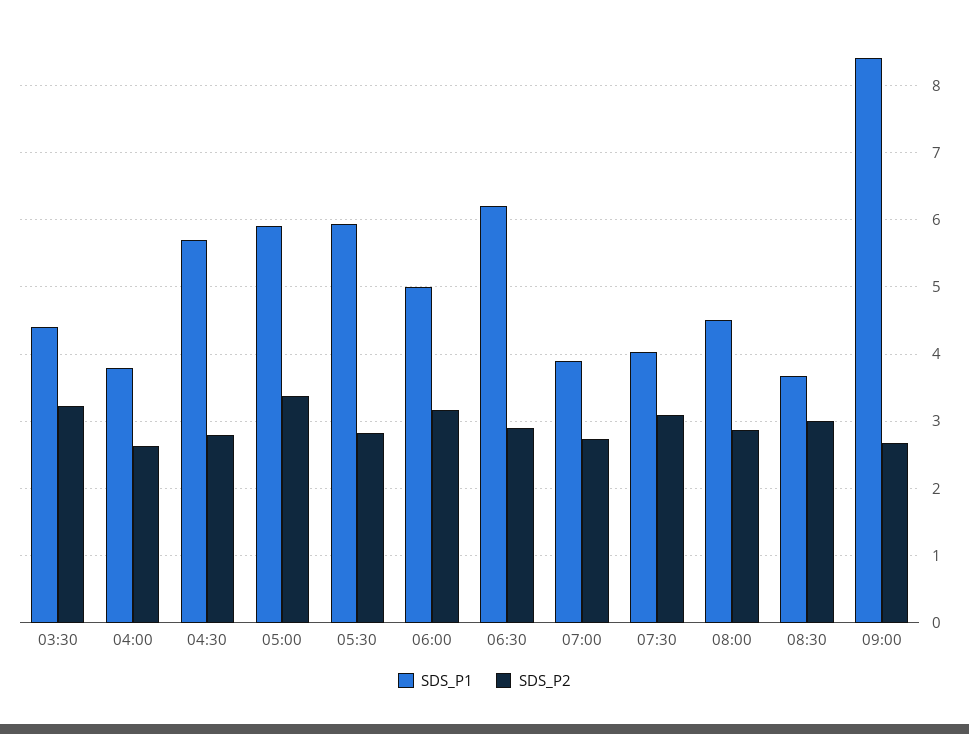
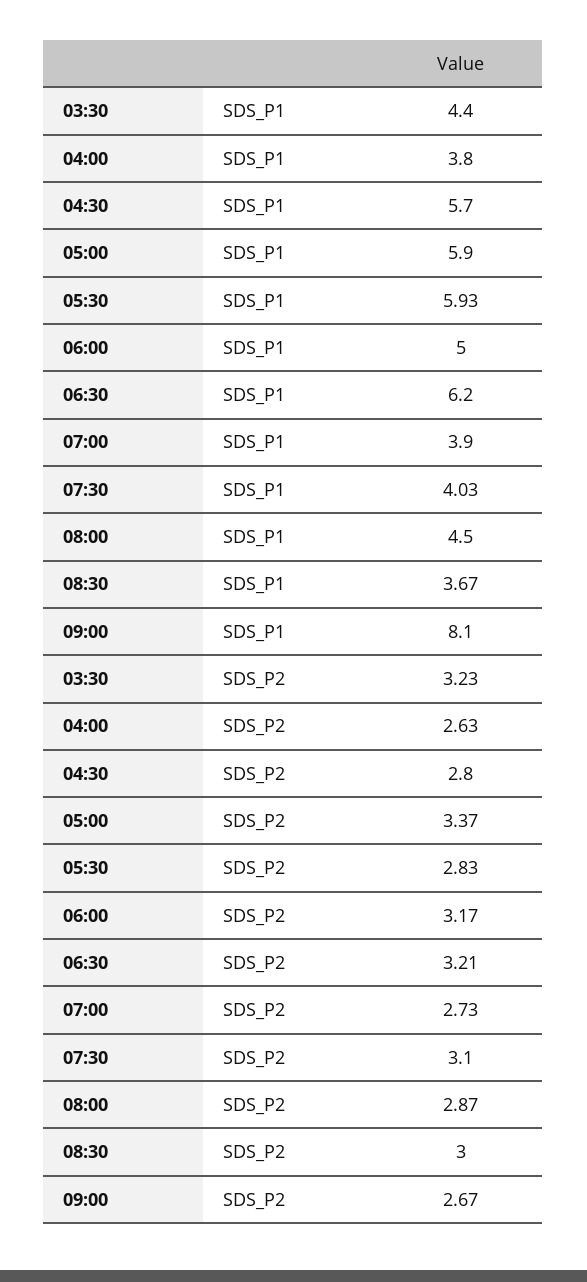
  {
    "SDS_P1": {
      "03:30": 4.4,
      "04:00": 3.8,
      "04:30": 5.7,
      "05:00": 5.9,
      "05:30": 5.93,
      "06:00": 5,
      "06:30": 6.2,
      "07:00": 3.9,
      "07:30": 4.03,
      "08:00": 4.5,
      "08:30": 3.67,
-     "09:00": 8.4
+     "09:00": 8.1
    },
    "SDS_P2": {
      "03:30": 3.23,
      "04:00": 2.63,
      "04:30": 2.8,
      "05:00": 3.37,
      "05:30": 2.83,
      "06:00": 3.17,
-     "06:30": 2.9,
+     "06:30": 3.21,
      "07:00": 2.73,
      "07:30": 3.1,
      "08:00": 2.87,
      "08:30": 3,
      "09:00": 2.67
    }
  }

